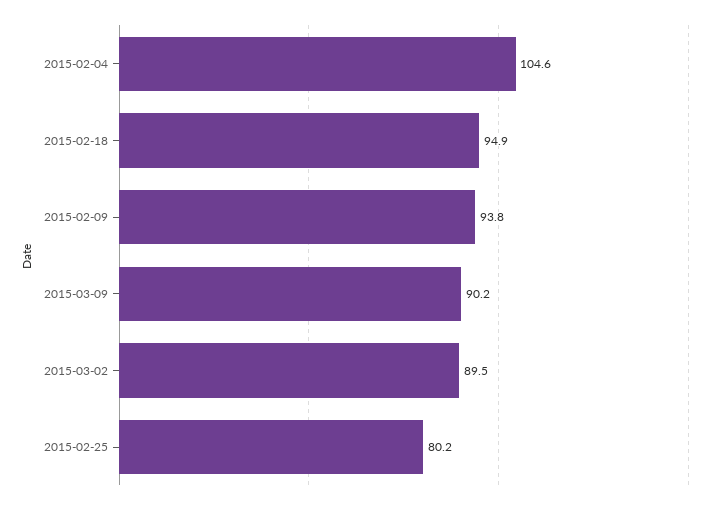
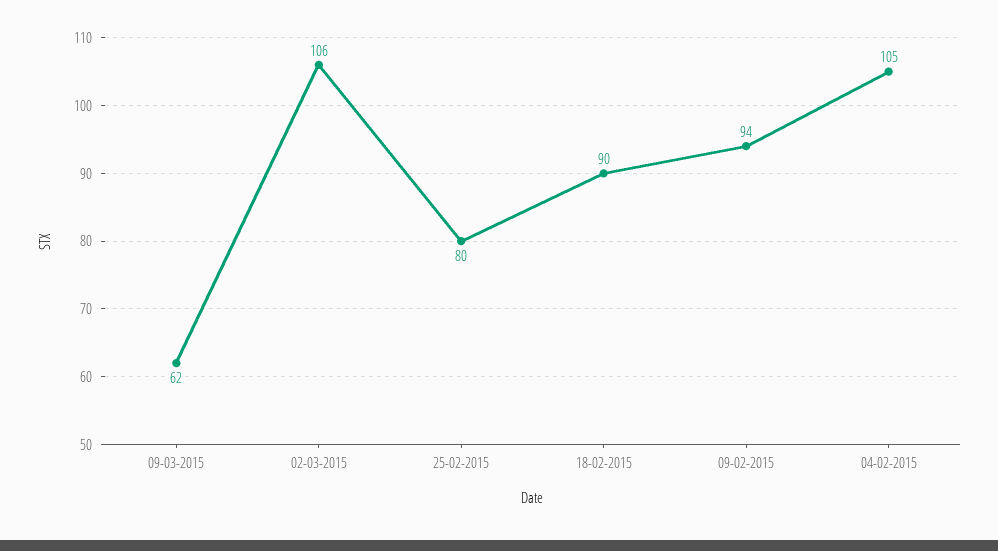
  {
    "2015-02-04": 104.6,
-   "2015-02-18": 94.9,
+   "2015-02-18": 90,
    "2015-02-09": 93.8,
-   "2015-03-09": 90.2,
+   "2015-03-09": 62,
-   "2015-03-02": 89.5,
+   "2015-03-02": 106,
    "2015-02-25": 80.2
  }

